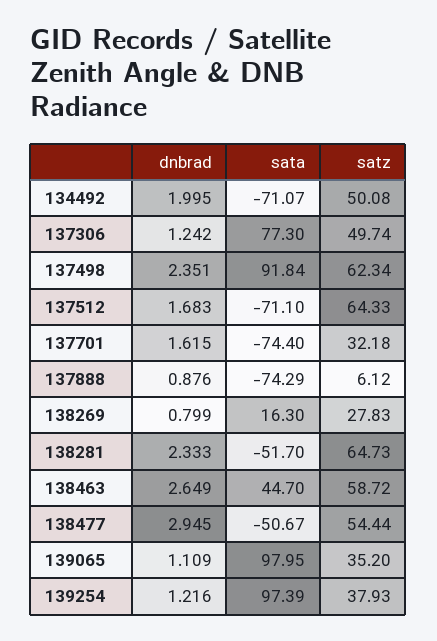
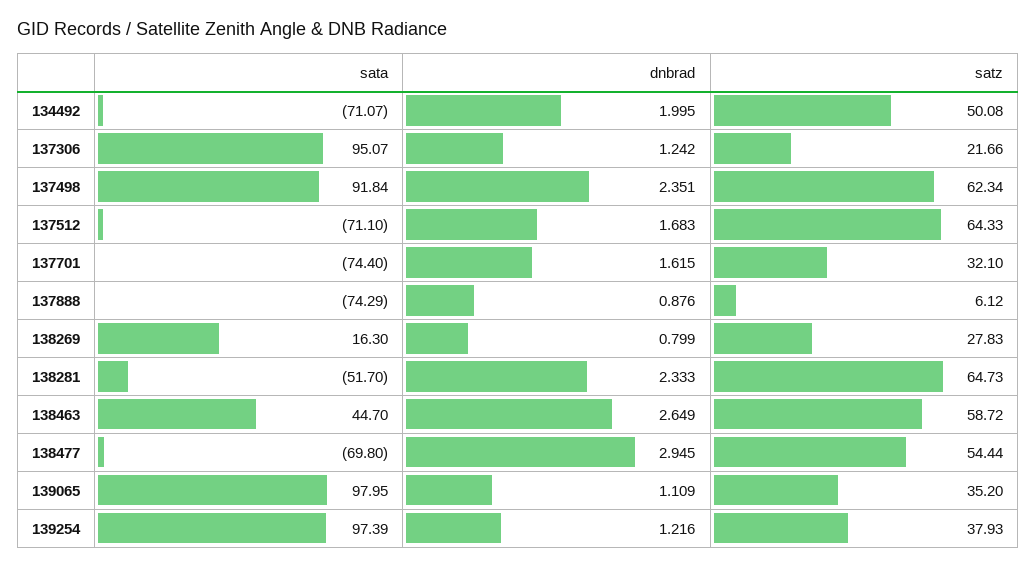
  {
    "dnbrad": {
      "134492": 1.995,
      "137306": 1.242,
      "137498": 2.351,
      "137512": 1.683,
      "137701": 1.615,
      "137888": 0.876,
      "138269": 0.799,
      "138281": 2.333,
      "138463": 2.649,
      "138477": 2.945,
      "139065": 1.109,
      "139254": 1.216
    },
    "sata": {
      "134492": -71.07,
-     "137306": 77.3,
+     "137306": 95.07,
      "137498": 91.84,
      "137512": -71.1,
      "137701": -74.4,
      "137888": -74.29,
      "138269": 16.3,
      "138281": -51.7,
      "138463": 44.7,
-     "138477": -50.67,
+     "138477": -69.8,
      "139065": 97.95,
      "139254": 97.39
    },
    "satz": {
      "134492": 50.08,
-     "137306": 49.74,
+     "137306": 21.66,
      "137498": 62.34,
      "137512": 64.33,
-     "137701": 32.18,
+     "137701": 32.1,
      "137888": 6.12,
      "138269": 27.83,
      "138281": 64.73,
      "138463": 58.72,
      "138477": 54.44,
      "139065": 35.2,
      "139254": 37.93
    }
  }

